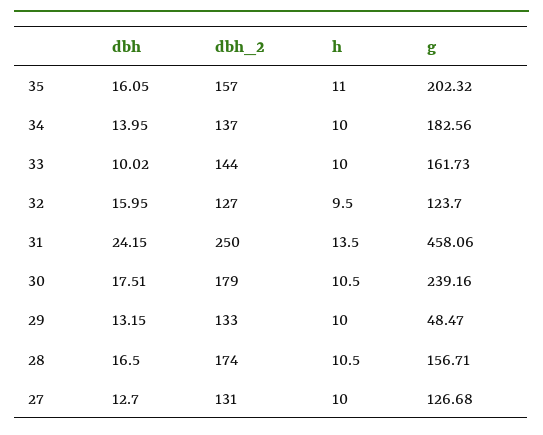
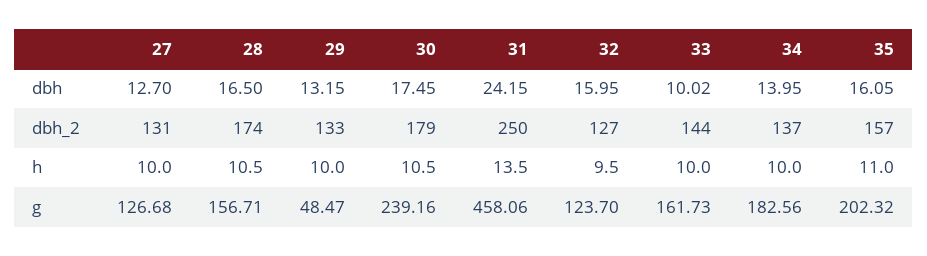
  {
    "dbh": {
      "35": 16.05,
      "34": 13.95,
      "33": 10.02,
      "32": 15.95,
      "31": 24.15,
-     "30": 17.51,
+     "30": 17.45,
      "29": 13.15,
      "28": 16.5,
      "27": 12.7
    },
    "dbh_2": {
      "35": 157,
      "34": 137,
      "33": 144,
      "32": 127,
      "31": 250,
      "30": 179,
      "29": 133,
      "28": 174,
      "27": 131
    },
    "h": {
      "35": 11,
      "34": 10,
      "33": 10,
      "32": 9.5,
      "31": 13.5,
      "30": 10.5,
      "29": 10,
      "28": 10.5,
      "27": 10
    },
    "g": {
      "35": 202.32,
      "34": 182.56,
      "33": 161.73,
      "32": 123.7,
      "31": 458.06,
      "30": 239.16,
      "29": 48.47,
      "28": 156.71,
      "27": 126.68
    }
  }

